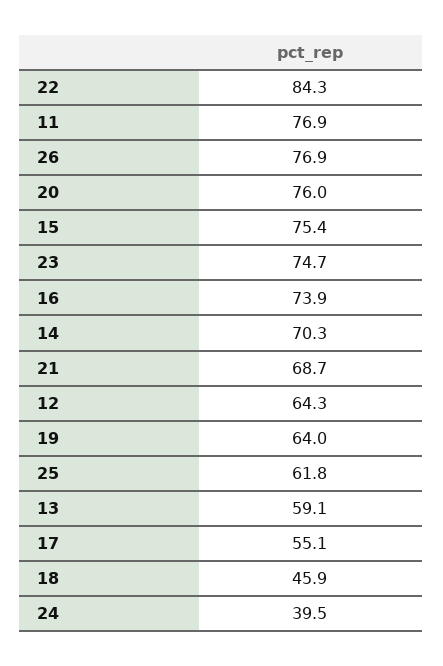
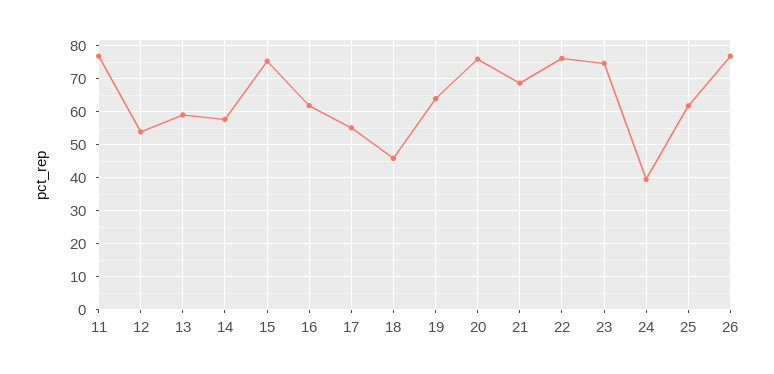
  {
-   "22": 84.3,
+   "22": 76,
    "11": 76.9,
    "26": 76.9,
    "20": 76,
    "15": 75.4,
    "23": 74.7,
-   "16": 73.9,
+   "16": 62,
-   "14": 70.3,
+   "14": 58,
    "21": 68.7,
-   "12": 64.3,
+   "12": 54,
    "19": 64,
    "25": 61.8,
    "13": 59.1,
    "17": 55.1,
    "18": 45.9,
    "24": 39.5
  }

